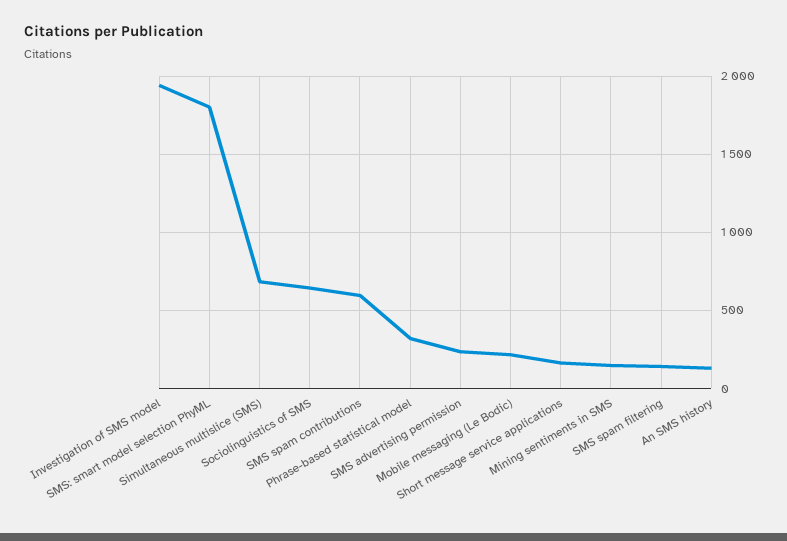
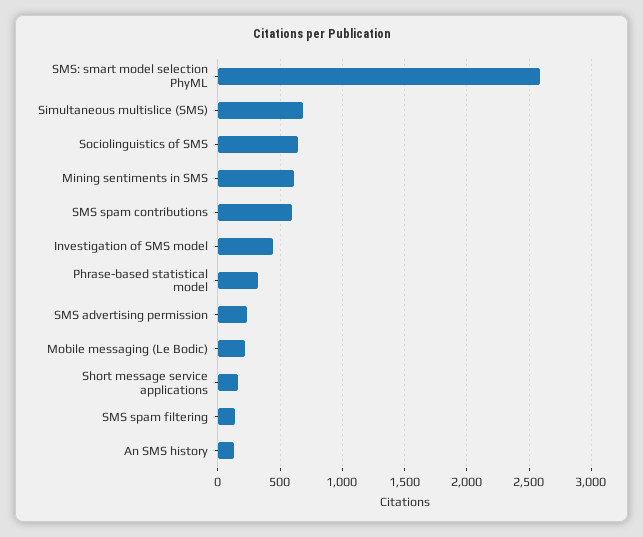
  {
-   "Investigation of SMS model": 1950,
+   "Investigation of SMS model": 450,
-   "SMS: smart model selection PhyML": 1800,
+   "SMS: smart model selection PhyML": 2600,
    "Simultaneous multislice (SMS)": 700,
    "Sociolinguistics of SMS": 650,
    "SMS spam contributions": 600,
    "Phrase-based statistical model": 300,
    "SMS advertising permission": 250,
    "Mobile messaging (Le Bodic)": 200,
    "Short message service applications": 150,
-   "Mining sentiments in SMS": 150,
+   "Mining sentiments in SMS": 600,
    "SMS spam filtering": 150,
    "An SMS history": 150
  }

